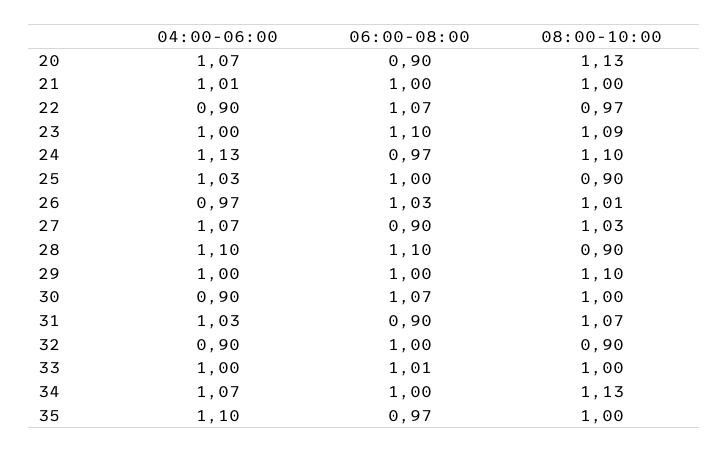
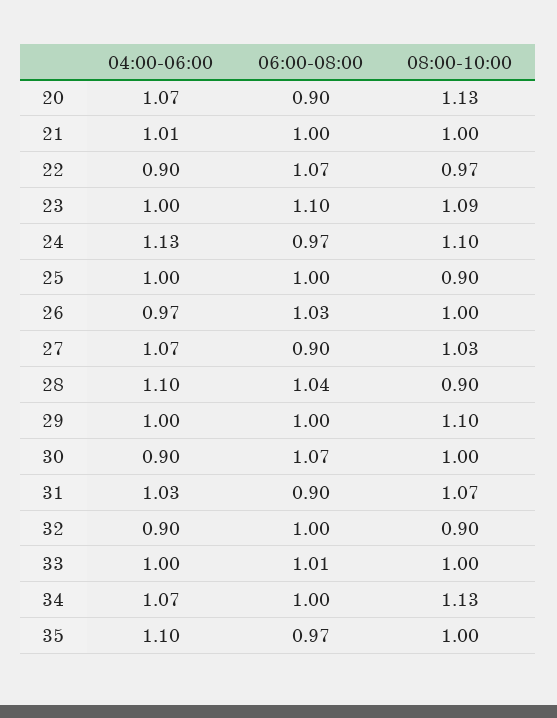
  {
    "04:00-06:00": {
      "20": 1.07,
      "21": 1.01,
      "22": 0.9,
      "23": 1,
      "24": 1.13,
-     "25": 1.03,
+     "25": 1,
      "26": 0.97,
      "27": 1.07,
      "28": 1.1,
      "29": 1,
      "30": 0.9,
      "31": 1.03,
      "32": 0.9,
      "33": 1,
      "34": 1.07,
      "35": 1.1
    },
    "06:00-08:00": {
      "20": 0.9,
      "21": 1,
      "22": 1.07,
      "23": 1.1,
      "24": 0.97,
      "25": 1,
      "26": 1.03,
      "27": 0.9,
-     "28": 1.1,
+     "28": 1.04,
      "29": 1,
      "30": 1.07,
      "31": 0.9,
      "32": 1,
      "33": 1.01,
      "34": 1,
      "35": 0.97
    },
    "08:00-10:00": {
      "20": 1.13,
      "21": 1,
      "22": 0.97,
      "23": 1.09,
      "24": 1.1,
      "25": 0.9,
-     "26": 1.01,
+     "26": 1,
      "27": 1.03,
      "28": 0.9,
      "29": 1.1,
      "30": 1,
      "31": 1.07,
      "32": 0.9,
      "33": 1,
      "34": 1.13,
      "35": 1
    }
  }

